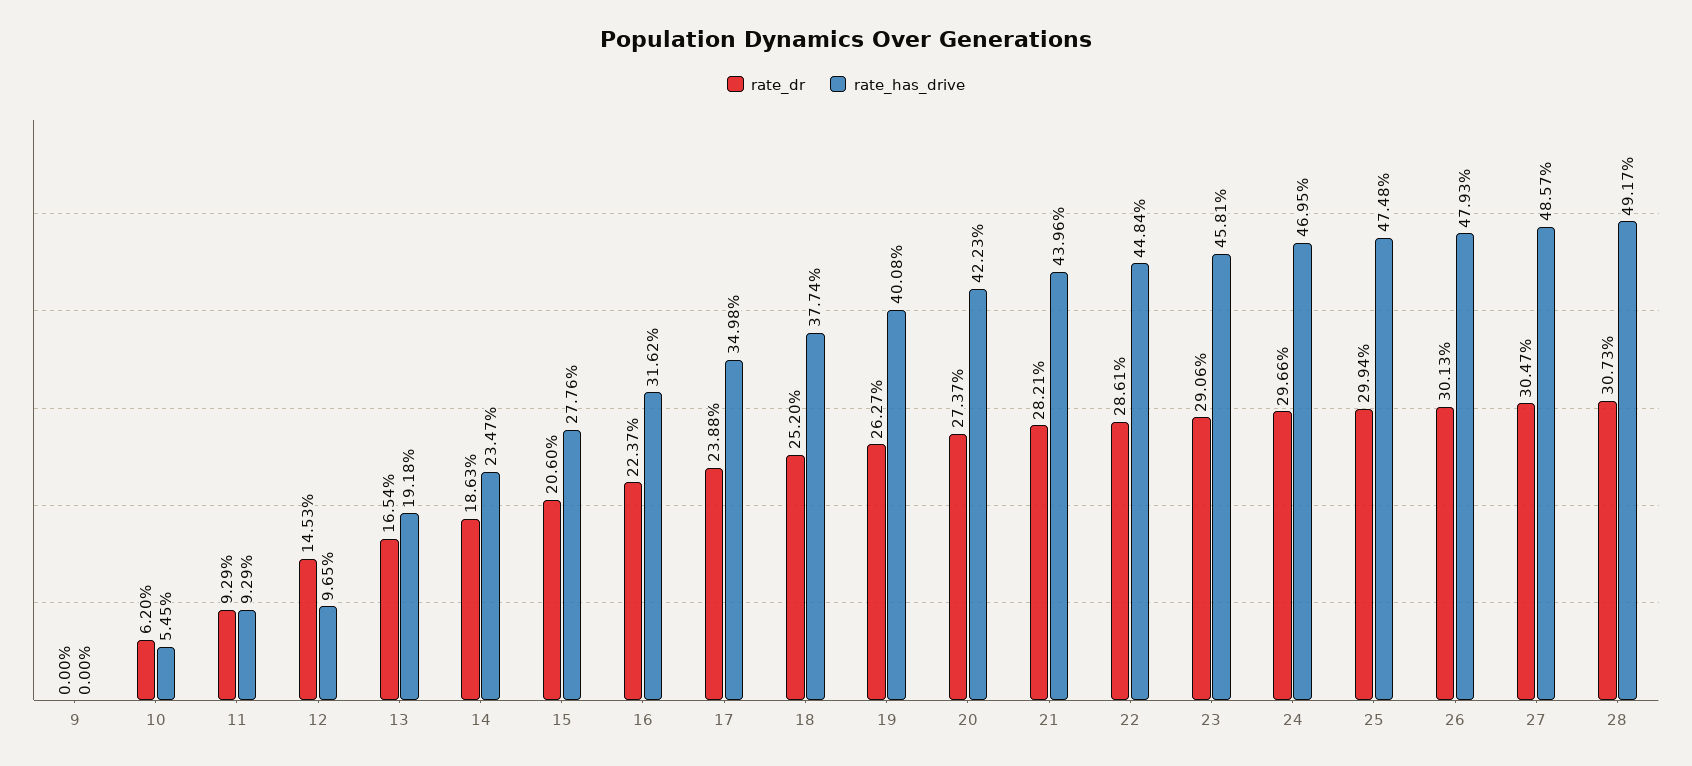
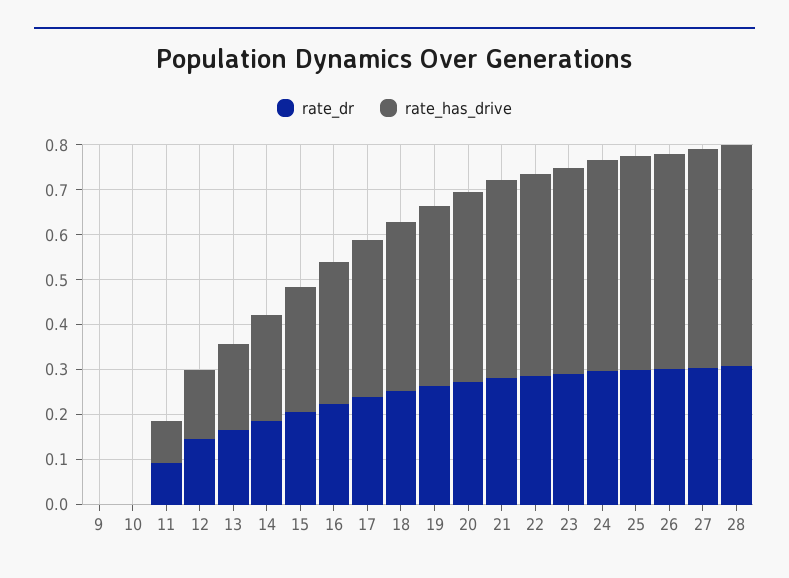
  {
    "rate_dr": {
      "9": 0,
-     "10": 0.062,
+     "10": 0,
      "11": 0.0929,
      "12": 0.1453,
      "13": 0.1654,
      "14": 0.1863,
      "15": 0.206,
      "16": 0.2237,
      "17": 0.2388,
      "18": 0.252,
      "19": 0.2627,
      "20": 0.2737,
      "21": 0.2821,
      "22": 0.2861,
      "23": 0.2906,
      "24": 0.2966,
      "25": 0.2994,
      "26": 0.3013,
      "27": 0.3047,
      "28": 0.3073
    },
    "rate_has_drive": {
      "9": 0,
-     "10": 0.0545,
+     "10": 0,
      "11": 0.0929,
-     "12": 0.0965,
+     "12": 0.16,
      "13": 0.1918,
      "14": 0.2347,
      "15": 0.2776,
      "16": 0.3162,
      "17": 0.3498,
      "18": 0.3774,
      "19": 0.4008,
      "20": 0.4223,
      "21": 0.4396,
      "22": 0.4484,
      "23": 0.4581,
      "24": 0.4695,
      "25": 0.4748,
      "26": 0.4793,
      "27": 0.4857,
      "28": 0.4917
    }
  }

